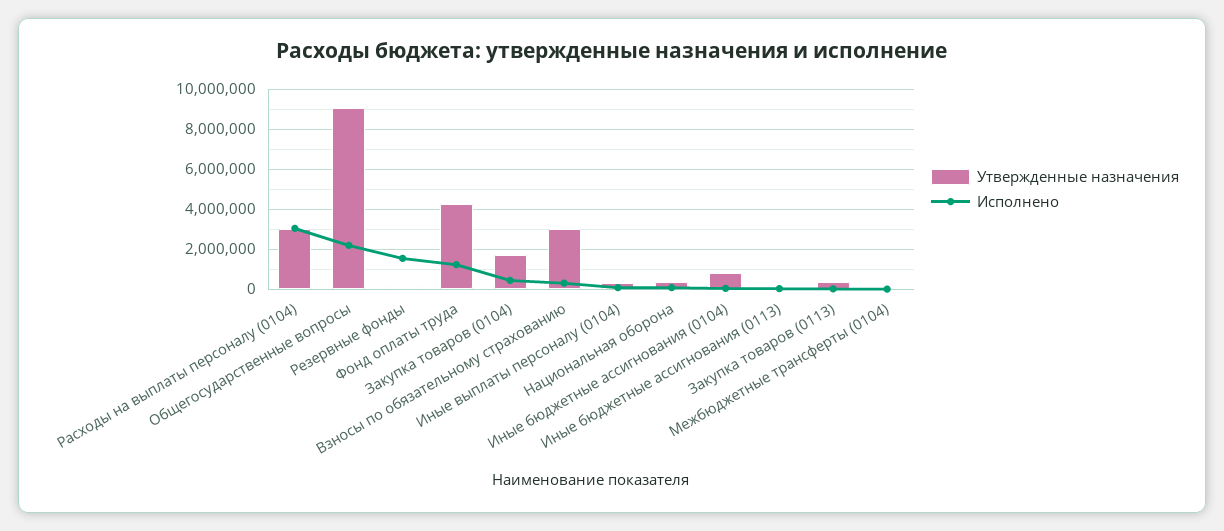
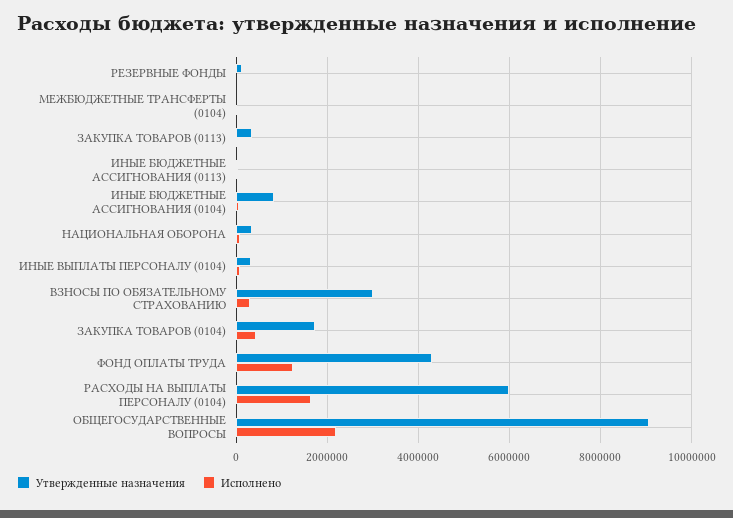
  {
    "Утвержденные назначения": {
-     "Расходы на выплаты персоналу (0104)": 3000000,
+     "Расходы на выплаты персоналу (0104)": 6000000,
      "Общегосударственные вопросы": 9000000,
      "Резервные фонды": 200000,
      "Фонд оплаты труда": 4200000,
      "Закупка товаров (0104)": 1800000,
      "Взносы по обязательному страхованию": 3000000,
      "Иные выплаты персоналу (0104)": 400000,
      "Национальная оборона": 400000,
      "Иные бюджетные ассигнования (0104)": 800000,
      "Иные бюджетные ассигнования (0113)": 0,
      "Закупка товаров (0113)": 400000,
      "Межбюджетные трансферты (0104)": 0
    },
    "Исполнено": {
-     "Расходы на выплаты персоналу (0104)": 3000000,
+     "Расходы на выплаты персоналу (0104)": 1600000,
      "Общегосударственные вопросы": 2200000,
-     "Резервные фонды": 1500000,
+     "Резервные фонды": 0,
      "Фонд оплаты труда": 1200000,
      "Закупка товаров (0104)": 400000,
      "Взносы по обязательному страхованию": 400000,
      "Иные выплаты персоналу (0104)": 0,
      "Национальная оборона": 0,
      "Иные бюджетные ассигнования (0104)": 0,
      "Иные бюджетные ассигнования (0113)": 0,
      "Закупка товаров (0113)": 0,
      "Межбюджетные трансферты (0104)": 0
    }
  }

